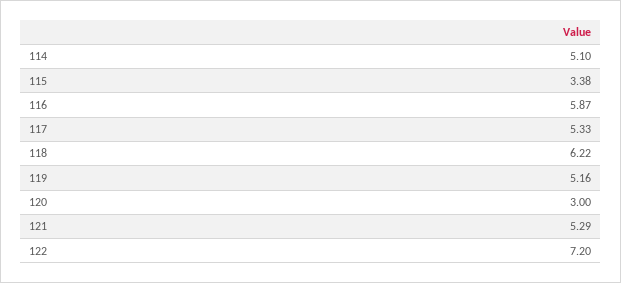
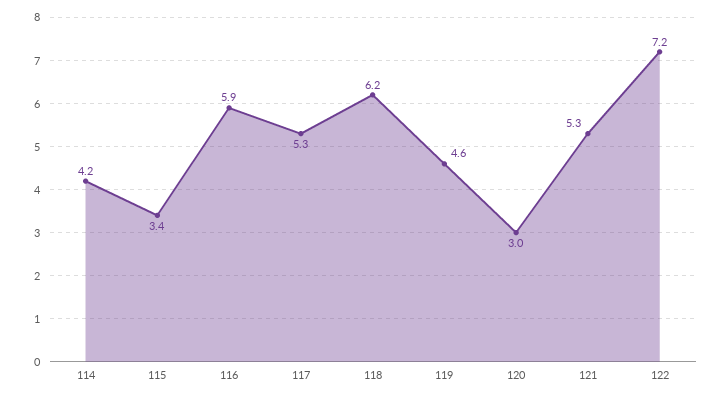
  {
-   "114": 5.1,
+   "114": 4.2,
    "115": 3.38,
    "116": 5.87,
    "117": 5.33,
    "118": 6.22,
-   "119": 5.16,
+   "119": 4.6,
    "120": 3,
    "121": 5.29,
    "122": 7.2
  }

